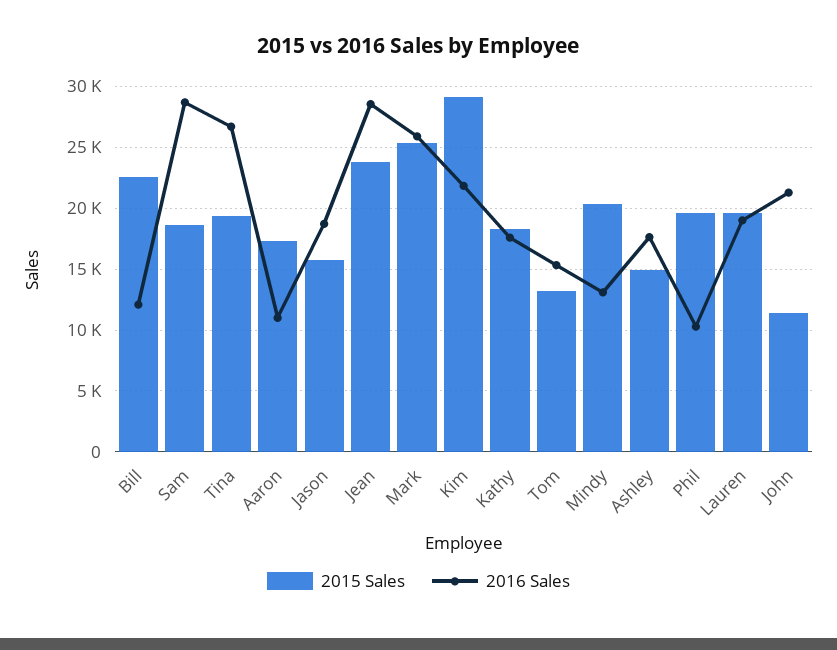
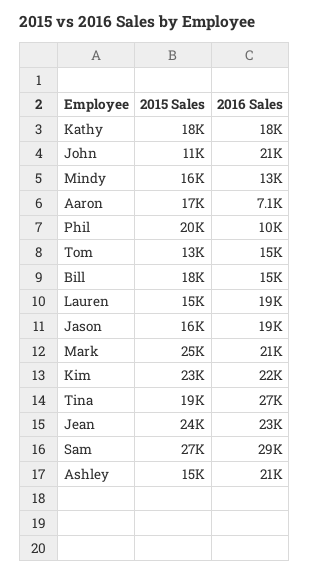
  {
    "2015 Sales": {
-     "Bill": 22500,
+     "Bill": 18000,
-     "Sam": 18500,
+     "Sam": 27000,
      "Tina": 19000,
      "Aaron": 17000,
      "Jason": 16000,
      "Jean": 24000,
      "Mark": 25000,
-     "Kim": 29000,
+     "Kim": 23000,
      "Kathy": 18000,
      "Tom": 13000,
-     "Mindy": 20500,
+     "Mindy": 16000,
      "Ashley": 15000,
      "Phil": 20000,
-     "Lauren": 19500,
+     "Lauren": 15000,
      "John": 11000
    },
    "2016 Sales": {
-     "Bill": 12000,
+     "Bill": 15000,
      "Sam": 29000,
      "Tina": 27000,
-     "Aaron": 11000,
+     "Aaron": 7100,
      "Jason": 19000,
-     "Jean": 28500,
+     "Jean": 23000,
-     "Mark": 26000,
+     "Mark": 21000,
      "Kim": 22000,
      "Kathy": 18000,
      "Tom": 15000,
      "Mindy": 13000,
-     "Ashley": 17500,
+     "Ashley": 21000,
      "Phil": 10000,
      "Lauren": 19000,
      "John": 21000
    }
  }

